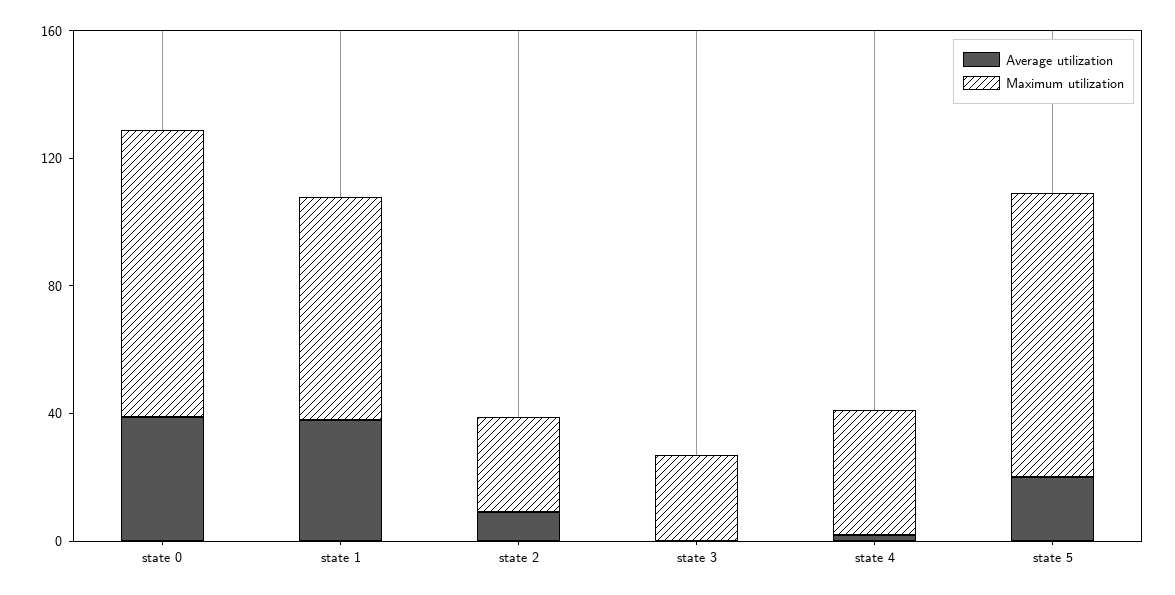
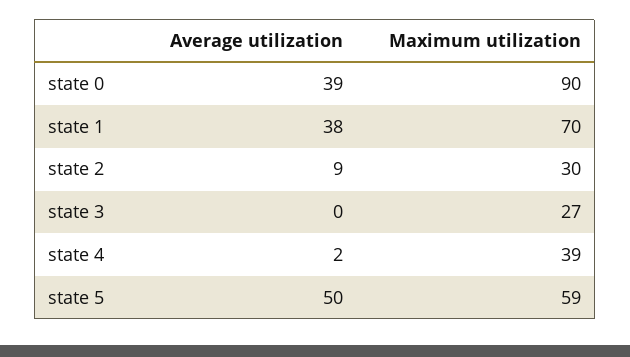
  {
    "Average utilization": {
      "state 0": 39,
      "state 1": 38,
      "state 2": 9,
      "state 3": 0,
      "state 4": 2,
-     "state 5": 20
+     "state 5": 50
    },
    "Maximum utilization": {
      "state 0": 90,
      "state 1": 70,
      "state 2": 30,
      "state 3": 27,
      "state 4": 39,
-     "state 5": 90
+     "state 5": 59
    }
  }

